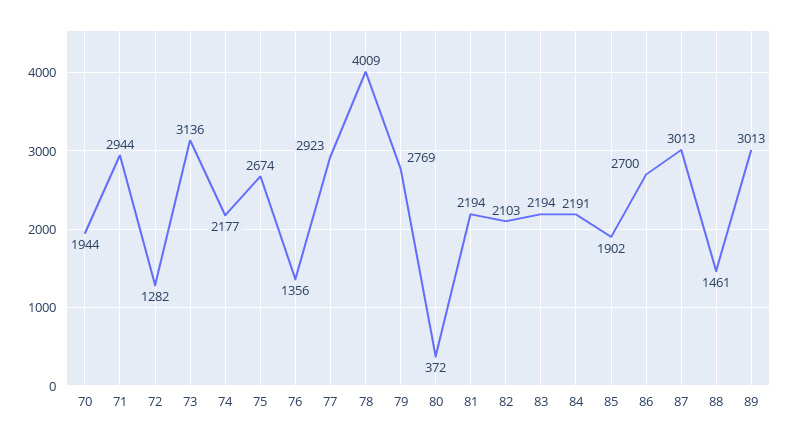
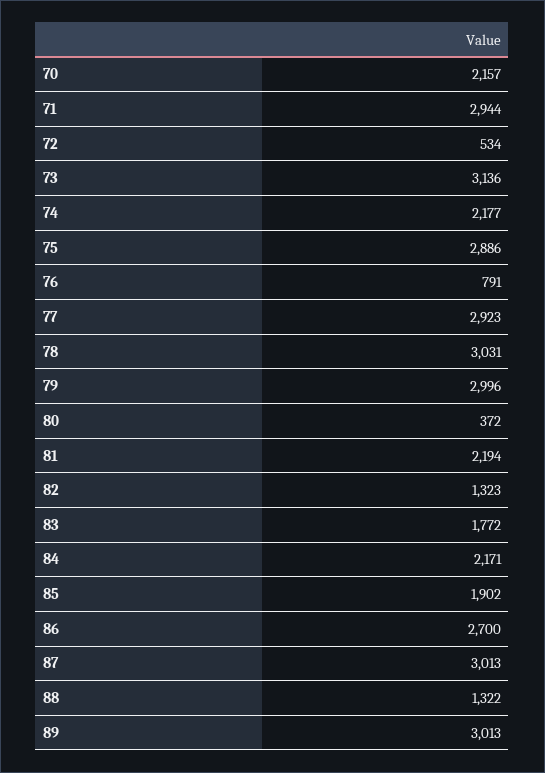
  {
-   "70": 1944,
+   "70": 2157,
    "71": 2944,
-   "72": 1282,
+   "72": 534,
    "73": 3136,
    "74": 2177,
-   "75": 2674,
+   "75": 2886,
-   "76": 1356,
+   "76": 791,
    "77": 2923,
-   "78": 4009,
+   "78": 3031,
-   "79": 2769,
+   "79": 2996,
    "80": 372,
    "81": 2194,
-   "82": 2103,
+   "82": 1323,
-   "83": 2194,
+   "83": 1772,
-   "84": 2191,
+   "84": 2171,
    "85": 1902,
    "86": 2700,
    "87": 3013,
-   "88": 1461,
+   "88": 1322,
    "89": 3013
  }

